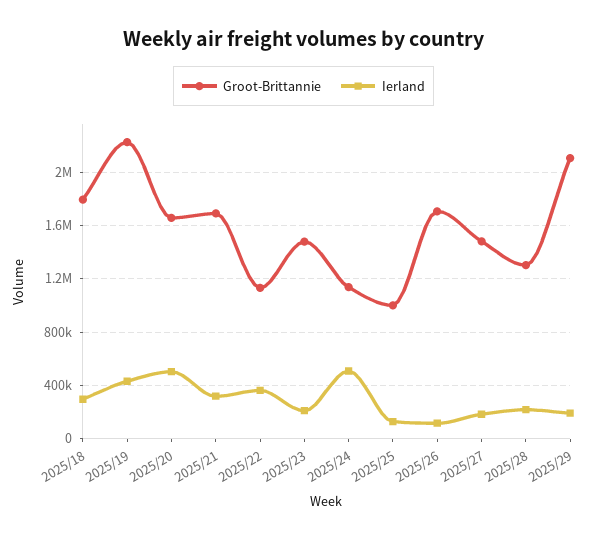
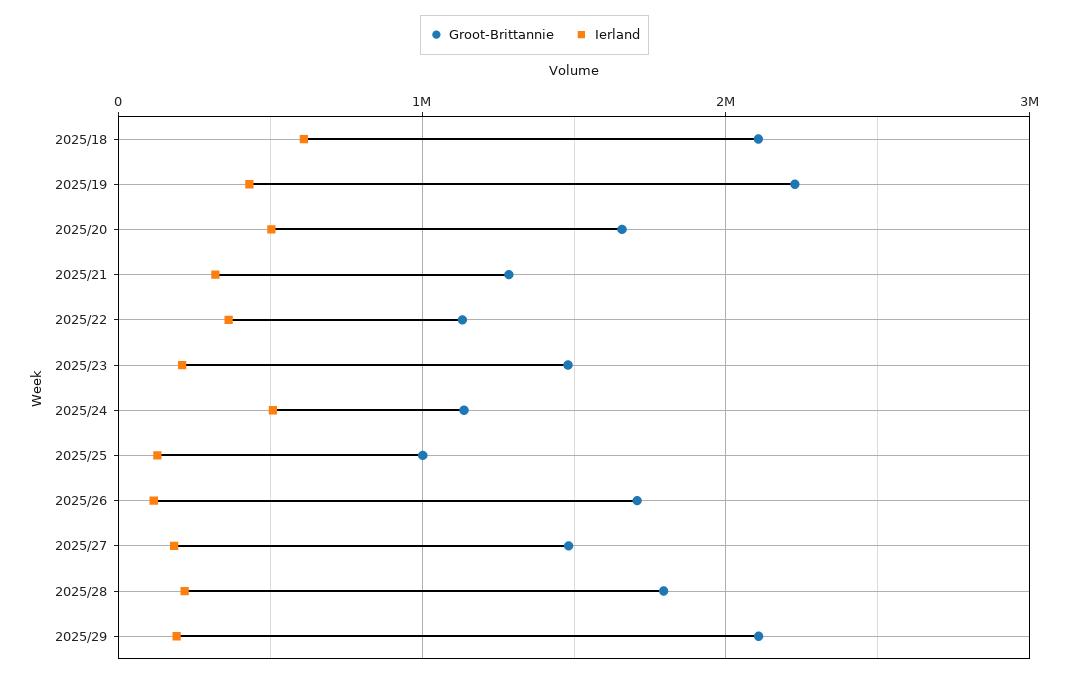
  {
    "Groot-Brittannie": {
-     "2025/18": 1800000,
+     "2025/18": 2100000,
      "2025/19": 2250000,
      "2025/20": 1650000,
-     "2025/21": 1700000,
+     "2025/21": 1300000,
      "2025/22": 1150000,
      "2025/23": 1500000,
      "2025/24": 1150000,
      "2025/25": 1000000,
      "2025/26": 1700000,
      "2025/27": 1500000,
-     "2025/28": 1300000,
+     "2025/28": 1800000,
      "2025/29": 2100000
    },
    "Ierland": {
-     "2025/18": 300000,
+     "2025/18": 600000,
      "2025/19": 450000,
      "2025/20": 500000,
      "2025/21": 300000,
      "2025/22": 350000,
      "2025/23": 200000,
      "2025/24": 500000,
      "2025/25": 150000,
      "2025/26": 100000,
      "2025/27": 200000,
      "2025/28": 200000,
      "2025/29": 200000
    }
  }

